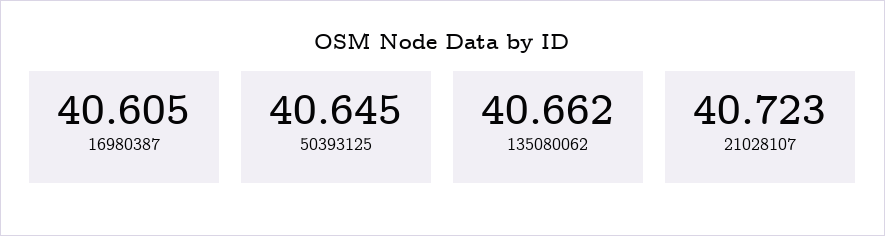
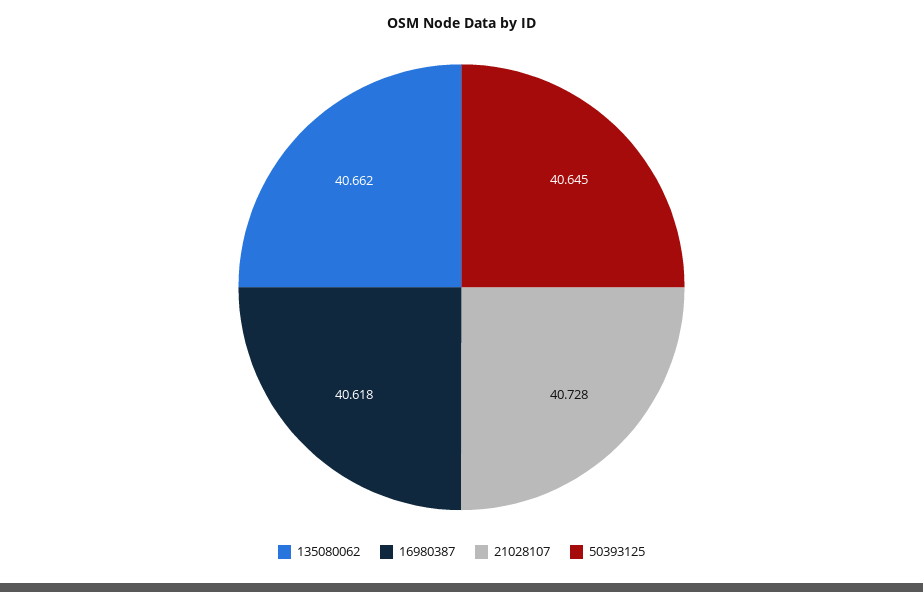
  {
-   "16980387": 40.605,
+   "16980387": 40.618,
    "50393125": 40.645,
    "135080062": 40.662,
-   "21028107": 40.723
+   "21028107": 40.728
  }

